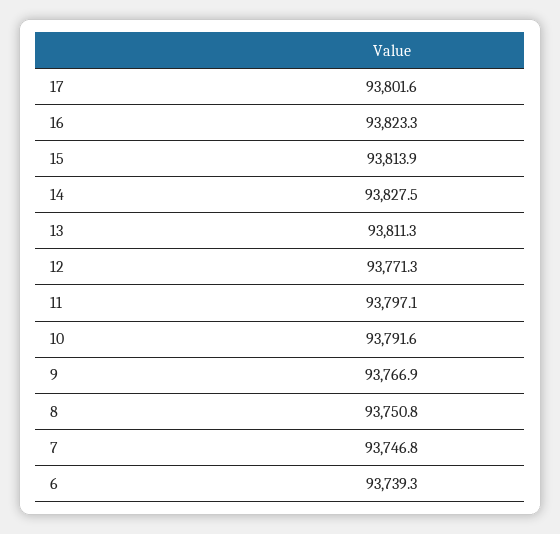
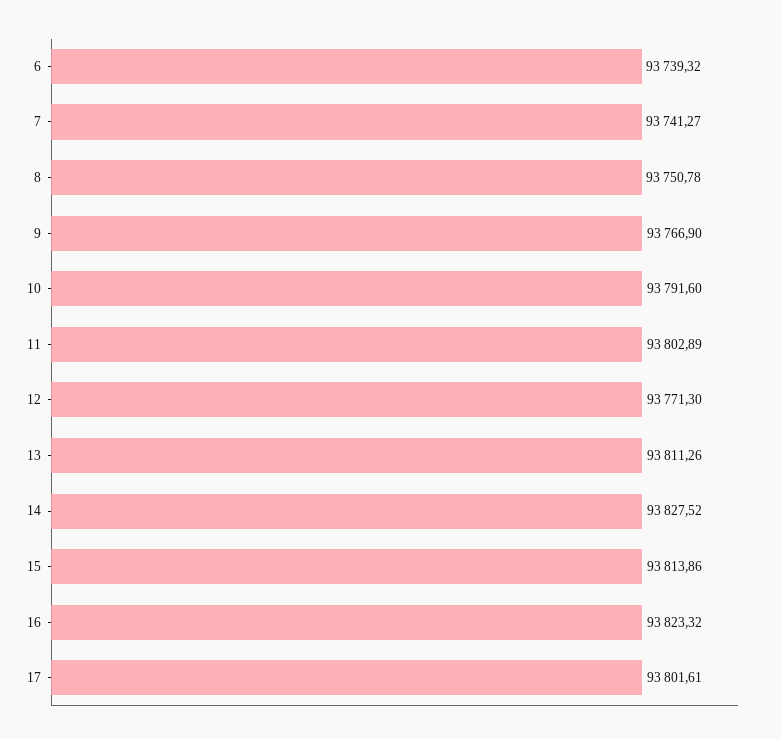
  {
    "17": 93801.61,
    "16": 93823.32,
    "15": 93813.86,
    "14": 93827.52,
    "13": 93811.26,
    "12": 93771.3,
-   "11": 93797.1,
+   "11": 93802.89,
    "10": 93791.6,
    "9": 93766.9,
    "8": 93750.78,
-   "7": 93746.8,
+   "7": 93741.27,
    "6": 93739.32
  }

